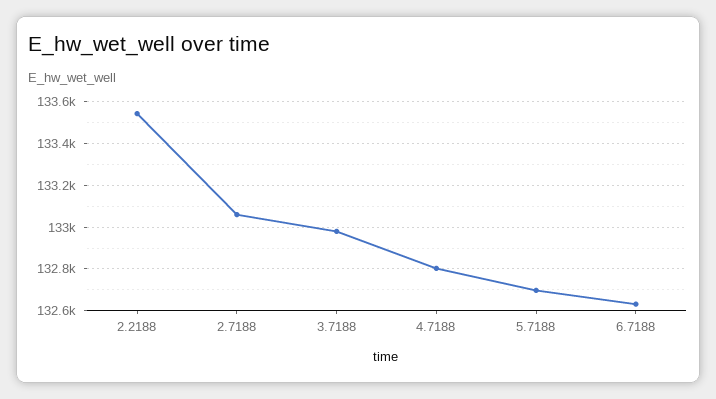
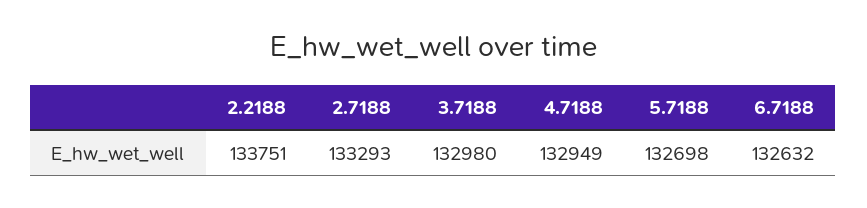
  {
-   "2.2188": 133550,
+   "2.2188": 133751,
-   "2.7188": 133050,
+   "2.7188": 133293,
    "3.7188": 132980,
-   "4.7188": 132800,
+   "4.7188": 132949,
    "5.7188": 132698,
    "6.7188": 132632
  }

